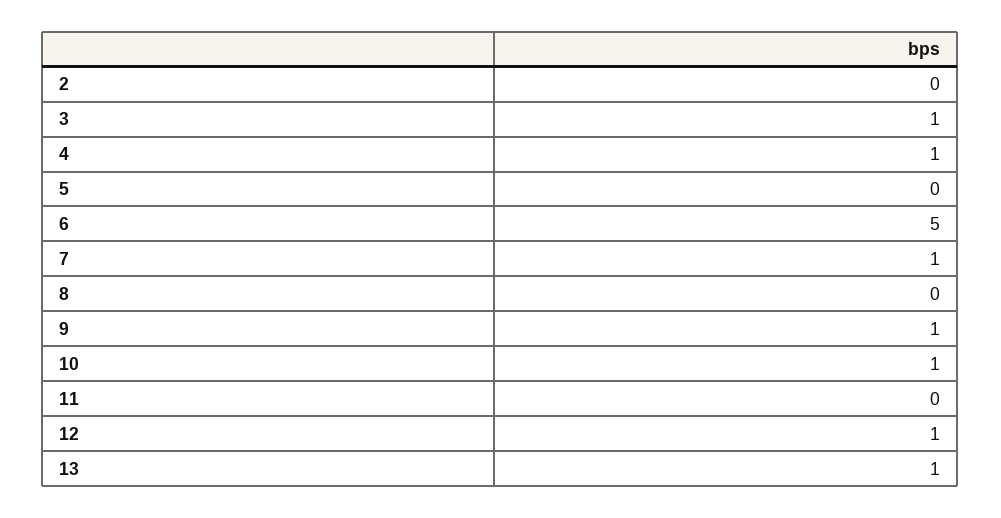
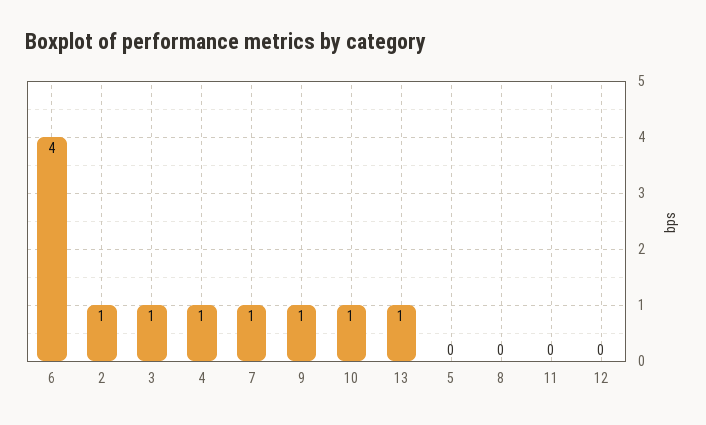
  {
-   "2": 0,
+   "2": 1,
    "3": 1,
    "4": 1,
    "5": 0,
-   "6": 5,
+   "6": 4,
    "7": 1,
    "8": 0,
    "9": 1,
    "10": 1,
    "11": 0,
-   "12": 1,
+   "12": 0,
    "13": 1
  }

